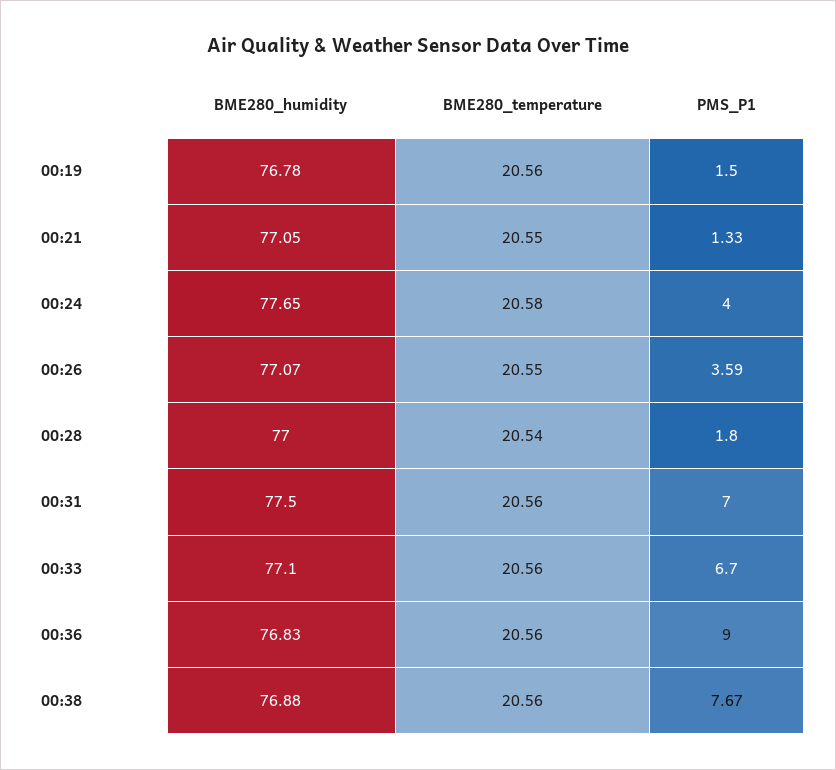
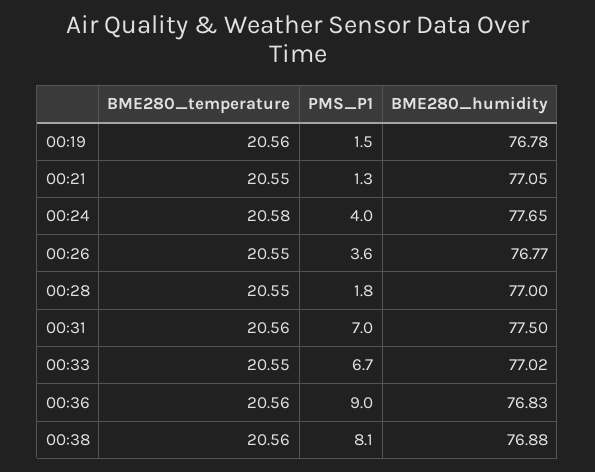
  {
    "BME280_humidity": {
      "00:19": 76.78,
      "00:21": 77.05,
      "00:24": 77.65,
-     "00:26": 77.07,
+     "00:26": 76.77,
      "00:28": 77,
      "00:31": 77.5,
-     "00:33": 77.1,
+     "00:33": 77.02,
      "00:36": 76.83,
      "00:38": 76.88
    },
    "BME280_temperature": {
      "00:19": 20.56,
      "00:21": 20.55,
      "00:24": 20.58,
      "00:26": 20.55,
-     "00:28": 20.54,
+     "00:28": 20.55,
      "00:31": 20.56,
-     "00:33": 20.56,
+     "00:33": 20.55,
      "00:36": 20.56,
      "00:38": 20.56
    },
    "PMS_P1": {
      "00:19": 1.5,
      "00:21": 1.33,
      "00:24": 4,
      "00:26": 3.59,
      "00:28": 1.8,
      "00:31": 7,
      "00:33": 6.7,
      "00:36": 9,
-     "00:38": 7.67
+     "00:38": 8.1
    }
  }

